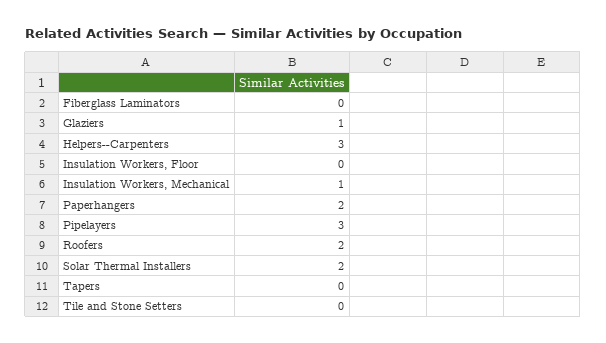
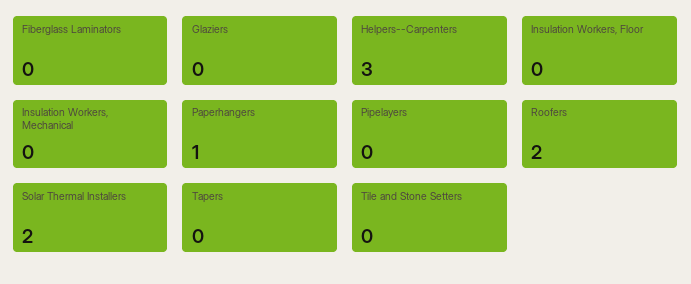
  {
    "Fiberglass Laminators": 0,
-   "Glaziers": 1,
+   "Glaziers": 0,
    "Helpers--Carpenters": 3,
    "Insulation Workers, Floor": 0,
-   "Insulation Workers, Mechanical": 1,
+   "Insulation Workers, Mechanical": 0,
-   "Paperhangers": 2,
+   "Paperhangers": 1,
-   "Pipelayers": 3,
+   "Pipelayers": 0,
    "Roofers": 2,
    "Solar Thermal Installers": 2,
    "Tapers": 0,
    "Tile and Stone Setters": 0
  }

